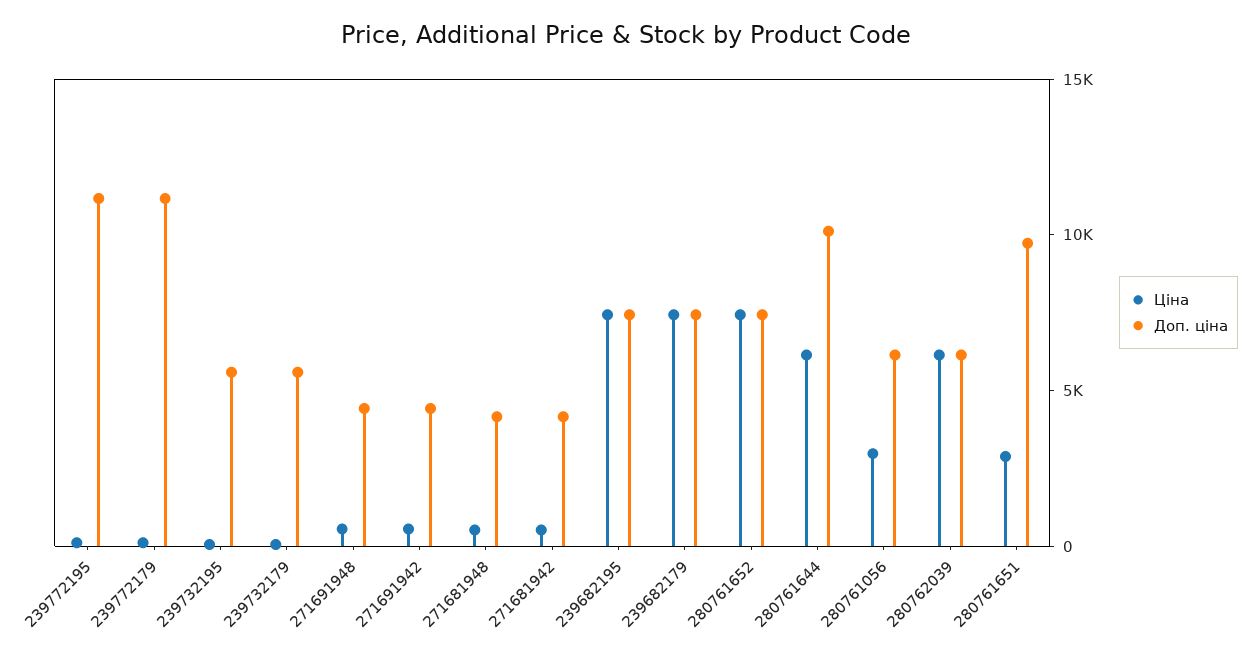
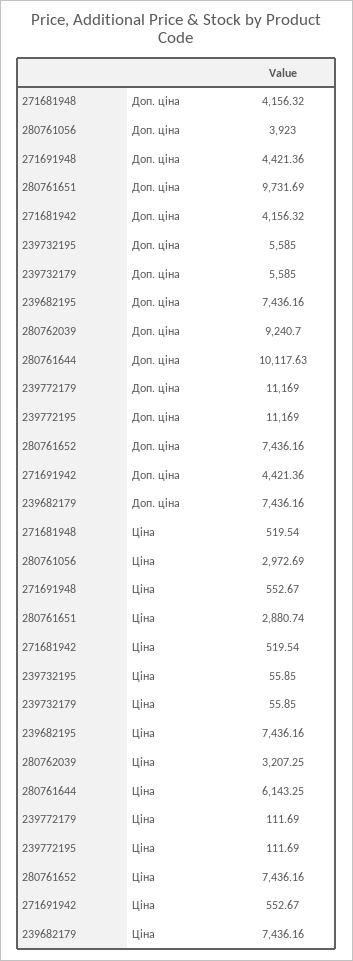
  {
    "Ціна": {
      "239772195": 111.69,
      "239772179": 111.69,
      "239732195": 55.85,
      "239732179": 55.85,
      "271691948": 552.67,
      "271691942": 552.67,
      "271681948": 519.54,
      "271681942": 519.54,
      "239682195": 7436.16,
      "239682179": 7436.16,
      "280761652": 7436.16,
      "280761644": 6143.25,
      "280761056": 2972.69,
-     "280762039": 6000,
+     "280762039": 3207.25,
      "280761651": 2880.74
    },
    "Доп. ціна": {
      "239772195": 11169,
      "239772179": 11169,
      "239732195": 5585,
      "239732179": 5585,
      "271691948": 4421.36,
      "271691942": 4421.36,
      "271681948": 4156.32,
      "271681942": 4156.32,
      "239682195": 7436.16,
      "239682179": 7436.16,
      "280761652": 7436.16,
      "280761644": 10117.63,
-     "280761056": 6000,
+     "280761056": 3923,
-     "280762039": 6000,
+     "280762039": 9240.7,
      "280761651": 9731.69
    }
  }

